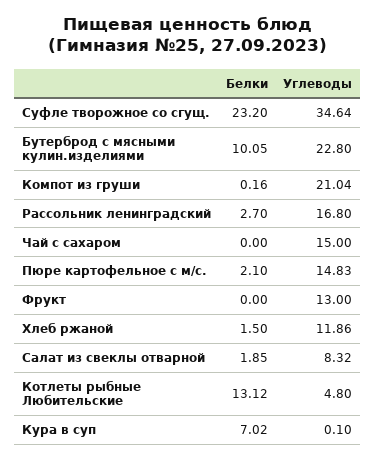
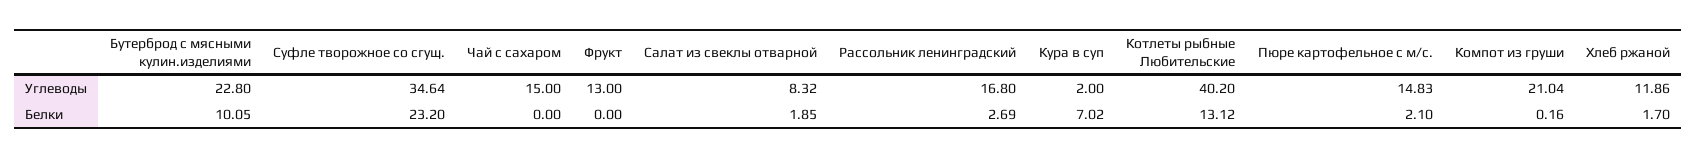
  {
    "Белки": {
      "Суфле творожное со сгущ.": 23.2,
      "Бутерброд с мясными кулин.изделиями": 10.05,
      "Компот из груши": 0.16,
-     "Рассольник ленинградский": 2.7,
+     "Рассольник ленинградский": 2.69,
      "Чай с сахаром": 0,
      "Пюре картофельное с м/с.": 2.1,
      "Фрукт": 0,
-     "Хлеб ржаной": 1.5,
+     "Хлеб ржаной": 1.7,
      "Салат из свеклы отварной": 1.85,
      "Котлеты рыбные Любительские": 13.12,
      "Кура в суп": 7.02
    },
    "Углеводы": {
      "Суфле творожное со сгущ.": 34.64,
      "Бутерброд с мясными кулин.изделиями": 22.8,
      "Компот из груши": 21.04,
      "Рассольник ленинградский": 16.8,
      "Чай с сахаром": 15,
      "Пюре картофельное с м/с.": 14.83,
      "Фрукт": 13,
      "Хлеб ржаной": 11.86,
      "Салат из свеклы отварной": 8.32,
-     "Котлеты рыбные Любительские": 4.8,
+     "Котлеты рыбные Любительские": 40.2,
-     "Кура в суп": 0.1
+     "Кура в суп": 2
    }
  }

